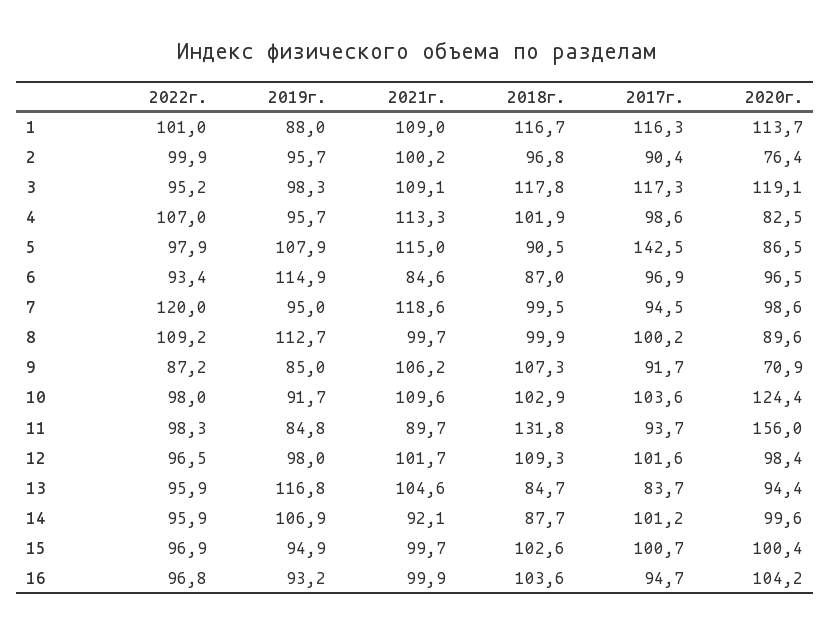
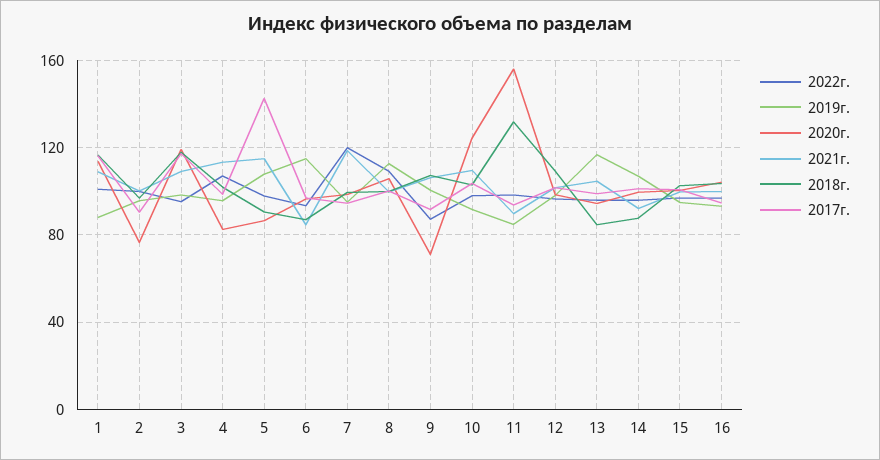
  {
    "2022г.": {
      "1": 101,
      "2": 99.9,
      "3": 95.2,
      "4": 107,
      "5": 97.9,
      "6": 93.4,
      "7": 120,
      "8": 109.2,
      "9": 87.2,
      "10": 98,
      "11": 98.3,
      "12": 96.5,
      "13": 95.9,
      "14": 95.9,
      "15": 96.9,
      "16": 96.8
    },
    "2019г.": {
      "1": 88,
      "2": 95.7,
      "3": 98.3,
      "4": 95.7,
      "5": 107.9,
      "6": 114.9,
      "7": 95,
      "8": 112.7,
-     "9": 85,
+     "9": 100,
      "10": 91.7,
      "11": 84.8,
      "12": 98,
      "13": 116.8,
      "14": 106.9,
      "15": 94.9,
      "16": 93.2
    },
    "2021г.": {
      "1": 109,
      "2": 100.2,
      "3": 109.1,
      "4": 113.3,
      "5": 115,
      "6": 84.6,
      "7": 118.6,
      "8": 99.7,
      "9": 106.2,
      "10": 109.6,
      "11": 89.7,
      "12": 101.7,
      "13": 104.6,
      "14": 92.1,
      "15": 99.7,
      "16": 99.9
    },
    "2018г.": {
      "1": 116.7,
      "2": 96.8,
      "3": 117.8,
      "4": 101.9,
      "5": 90.5,
      "6": 87,
      "7": 99.5,
      "8": 99.9,
      "9": 107.3,
      "10": 102.9,
      "11": 131.8,
      "12": 109.3,
      "13": 84.7,
      "14": 87.7,
      "15": 102.6,
      "16": 103.6
    },
    "2017г.": {
      "1": 116.3,
      "2": 90.4,
      "3": 117.3,
      "4": 98.6,
      "5": 142.5,
      "6": 96.9,
      "7": 94.5,
      "8": 100.2,
      "9": 91.7,
      "10": 103.6,
      "11": 93.7,
      "12": 101.6,
-     "13": 83.7,
+     "13": 100,
      "14": 101.2,
      "15": 100.7,
      "16": 94.7
    },
    "2020г.": {
      "1": 113.7,
      "2": 76.4,
      "3": 119.1,
      "4": 82.5,
      "5": 86.5,
      "6": 96.5,
      "7": 98.6,
-     "8": 89.6,
+     "8": 105,
      "9": 70.9,
      "10": 124.4,
      "11": 156,
      "12": 98.4,
      "13": 94.4,
      "14": 99.6,
      "15": 100.4,
      "16": 104.2
    }
  }

